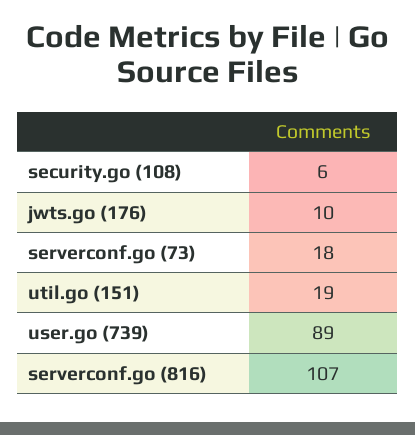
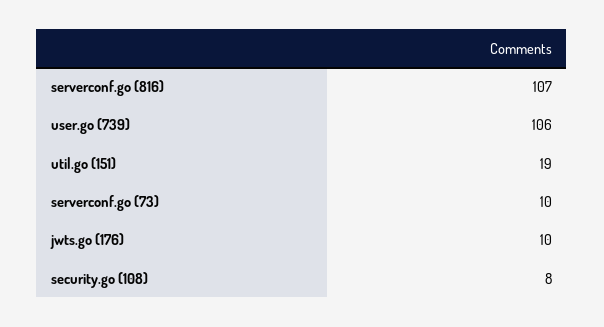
  {
-   "security.go (108)": 6,
+   "security.go (108)": 8,
    "jwts.go (176)": 10,
-   "serverconf.go (73)": 18,
+   "serverconf.go (73)": 10,
    "util.go (151)": 19,
-   "user.go (739)": 89,
+   "user.go (739)": 106,
    "serverconf.go (816)": 107
  }

